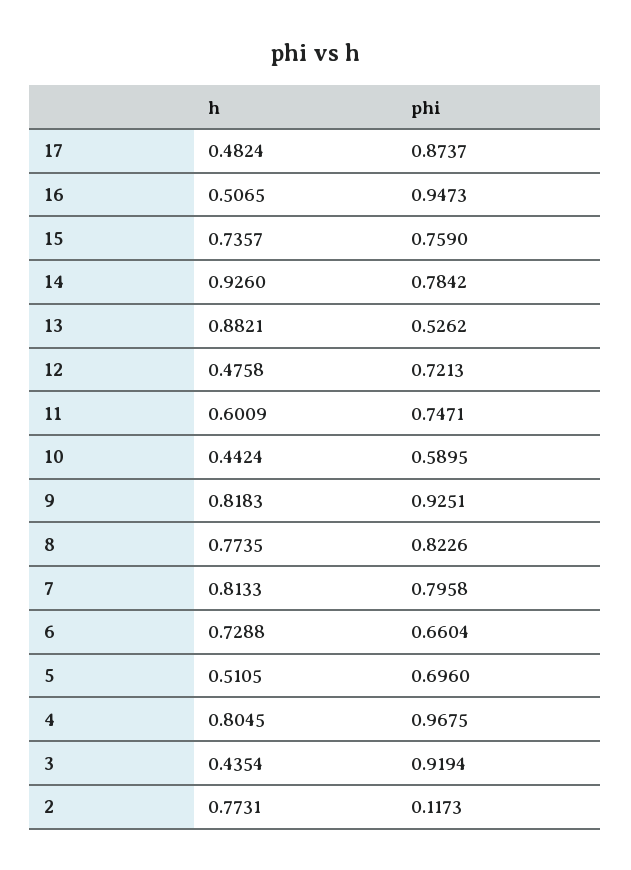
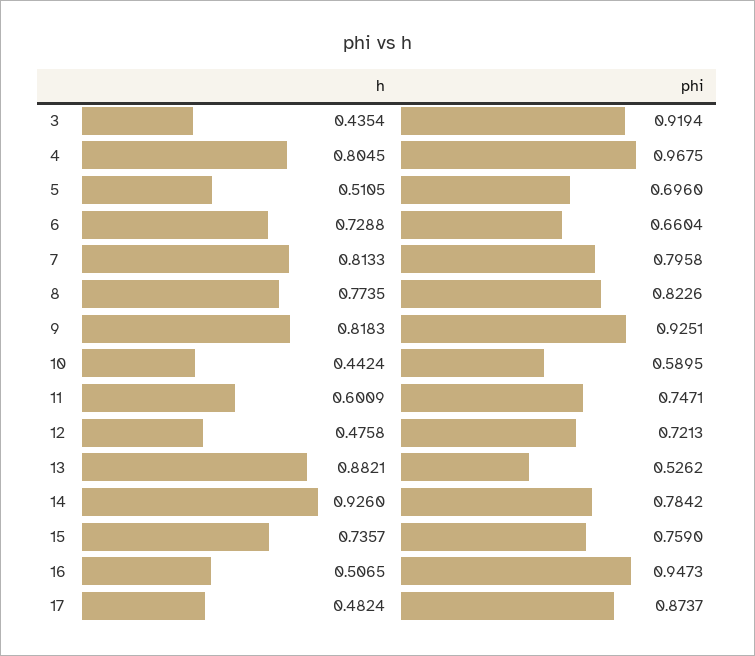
  {
    "h": {
      "17": 0.4824,
      "16": 0.5065,
      "15": 0.7357,
      "14": 0.926,
      "13": 0.8821,
      "12": 0.4758,
      "11": 0.6009,
      "10": 0.4424,
      "9": 0.8183,
      "8": 0.7735,
      "7": 0.8133,
      "6": 0.7288,
      "5": 0.5105,
      "4": 0.8045,
-     "3": 0.4354,
+     "3": 0.4354
-     "2": 0.7731
    },
    "phi": {
      "17": 0.8737,
      "16": 0.9473,
      "15": 0.759,
      "14": 0.7842,
      "13": 0.5262,
      "12": 0.7213,
      "11": 0.7471,
      "10": 0.5895,
      "9": 0.9251,
      "8": 0.8226,
      "7": 0.7958,
      "6": 0.6604,
      "5": 0.696,
      "4": 0.9675,
-     "3": 0.9194,
+     "3": 0.9194
-     "2": 0.1173
    }
  }

